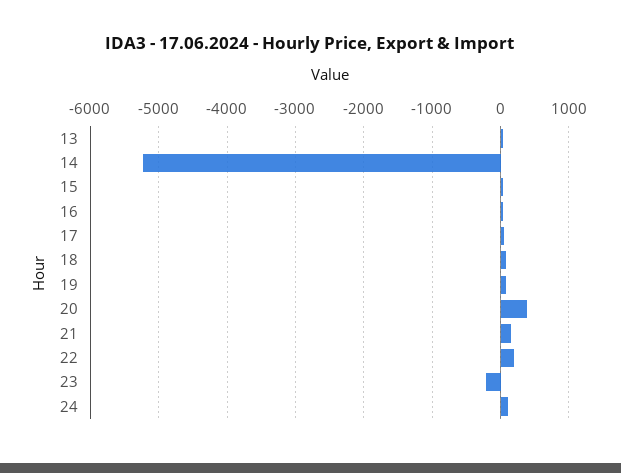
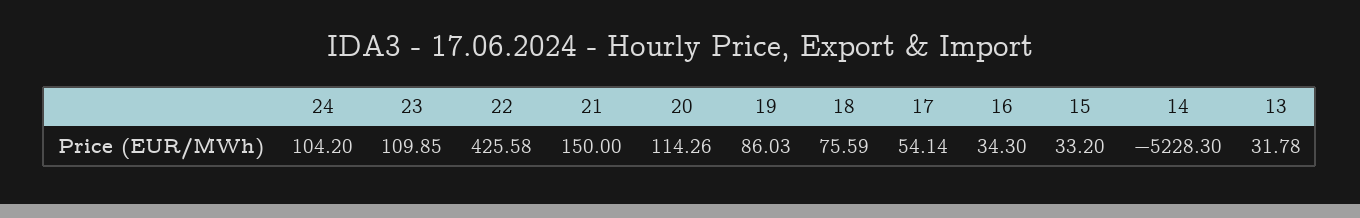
  {
    "13": 31.78,
    "14": -5228.3,
    "15": 33.2,
    "16": 34.3,
    "17": 54.14,
    "18": 75.59,
    "19": 86.03,
-   "20": 400,
+   "20": 114.26,
    "21": 150,
-   "22": 200,
+   "22": 425.58,
-   "23": -200,
+   "23": 109.85,
    "24": 104.2
  }

